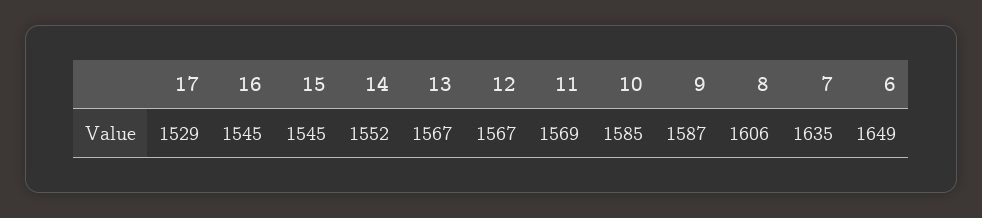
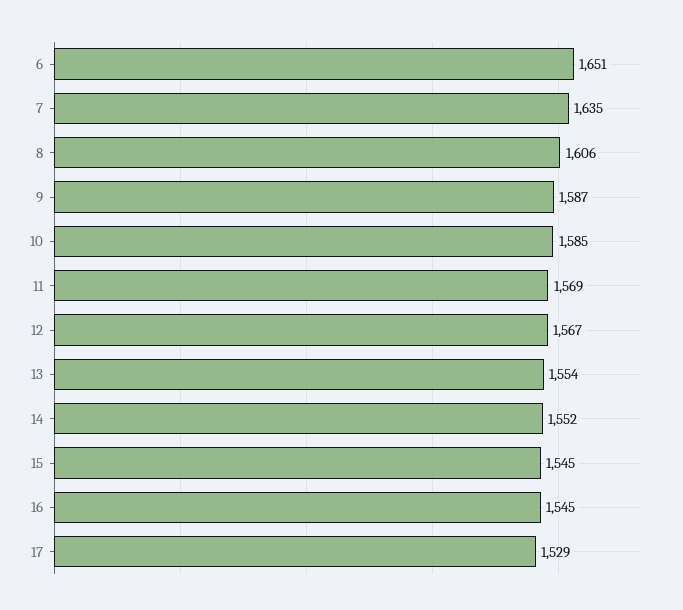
  {
    "17": 1529,
    "16": 1545,
    "15": 1545,
    "14": 1552,
-   "13": 1567,
+   "13": 1554,
    "12": 1567,
    "11": 1569,
    "10": 1585,
    "9": 1587,
    "8": 1606,
    "7": 1635,
-   "6": 1649
+   "6": 1651
  }

